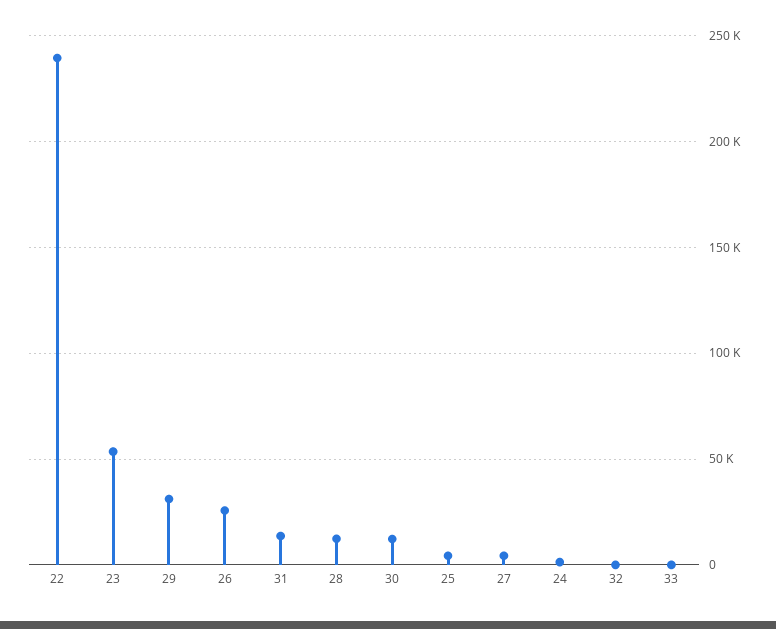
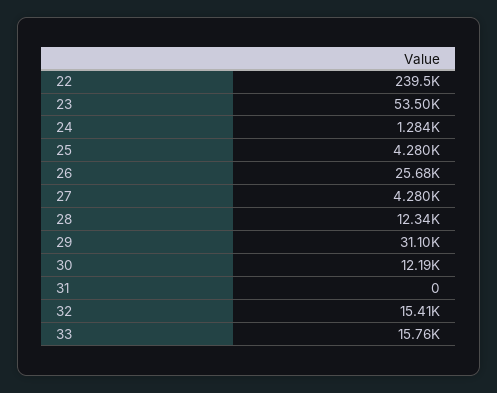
  {
    "22": 239500,
    "23": 53500,
    "29": 31100,
    "26": 25680,
-   "31": 15000,
+   "31": 0,
    "28": 12340,
    "30": 12190,
    "25": 4280,
    "27": 4280,
    "24": 1284,
-   "32": 0,
+   "32": 15410,
-   "33": 0
+   "33": 15760
  }

